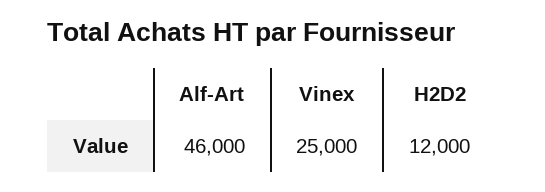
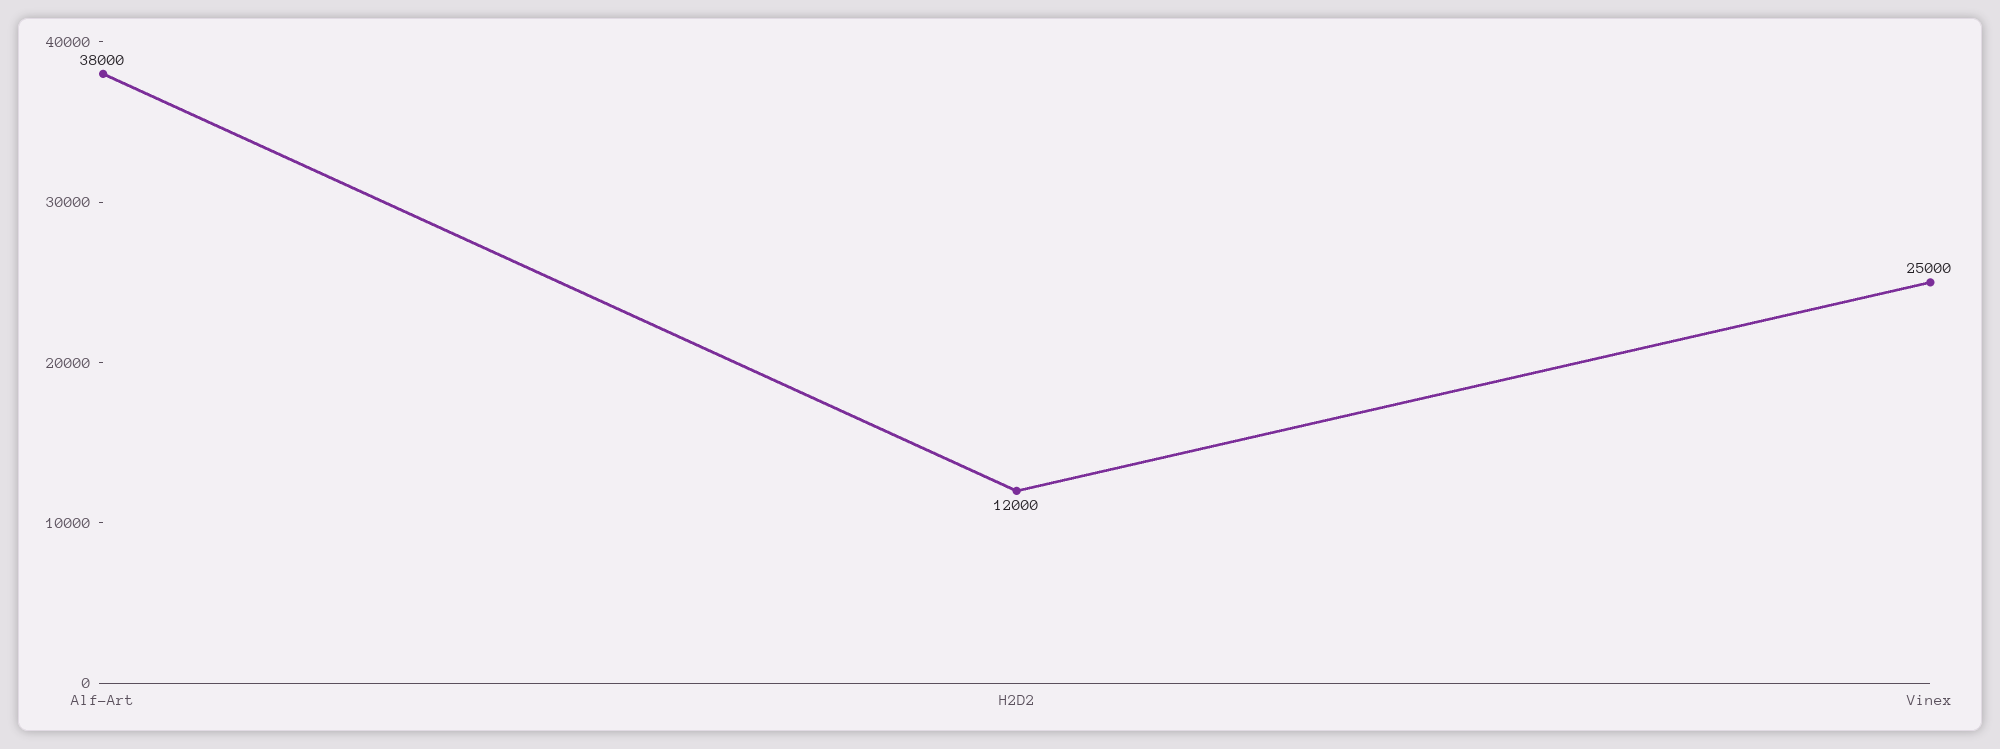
  {
-   "Alf-Art": 46000,
+   "Alf-Art": 38000,
    "Vinex": 25000,
    "H2D2": 12000
  }

